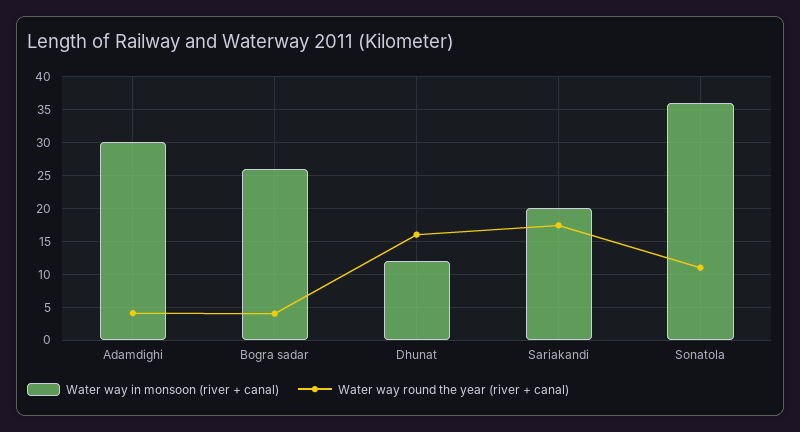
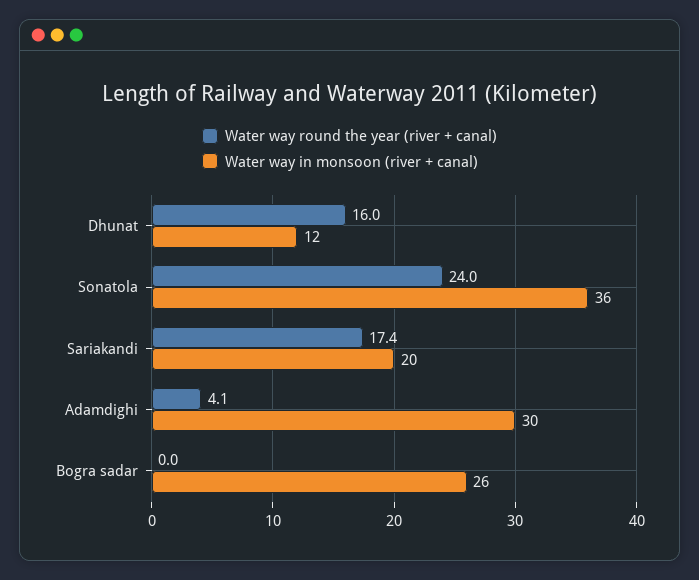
  {
    "Water way in monsoon (river + canal)": {
      "Adamdighi": 30,
      "Bogra sadar": 26,
      "Dhunat": 12,
      "Sariakandi": 20,
      "Sonatola": 36
    },
    "Water way round the year (river + canal)": {
      "Adamdighi": 4.1,
-     "Bogra sadar": 4,
+     "Bogra sadar": 0,
      "Dhunat": 16,
      "Sariakandi": 17.4,
-     "Sonatola": 11
+     "Sonatola": 24
    }
  }

